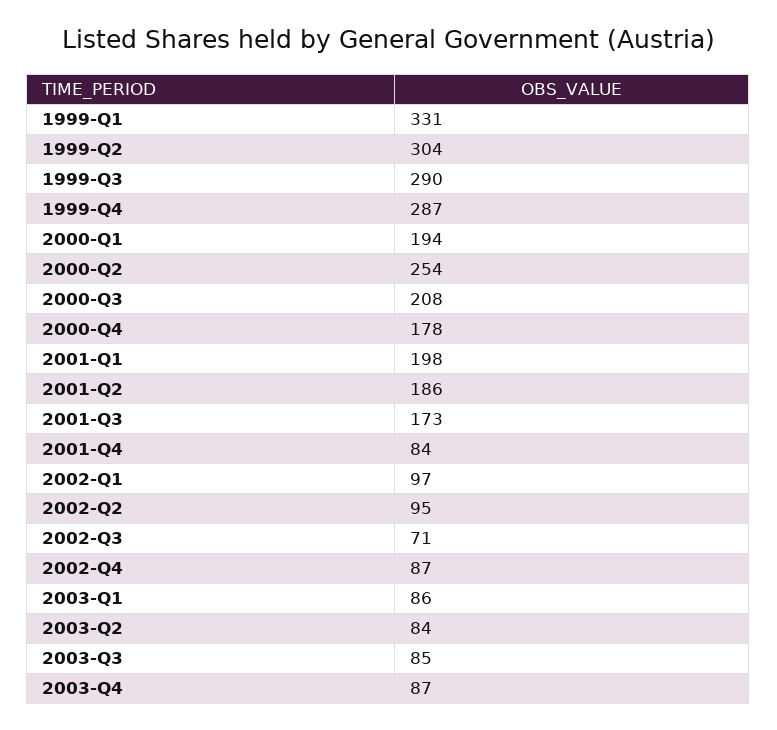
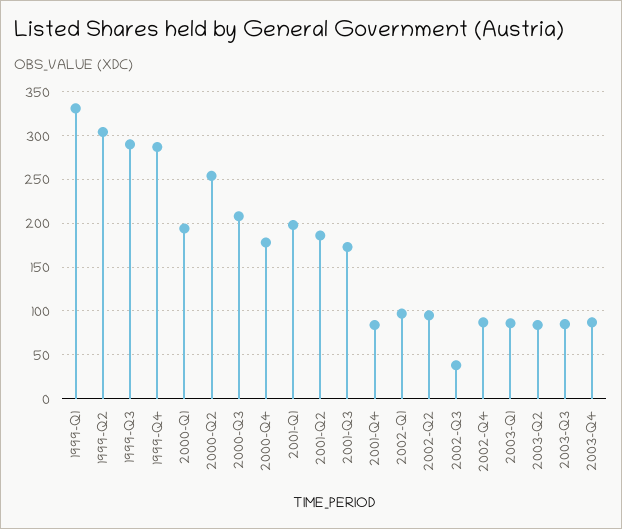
  {
    "1999-Q1": 331,
    "1999-Q2": 304,
    "1999-Q3": 290,
    "1999-Q4": 287,
    "2000-Q1": 194,
    "2000-Q2": 254,
    "2000-Q3": 208,
    "2000-Q4": 178,
    "2001-Q1": 198,
    "2001-Q2": 186,
    "2001-Q3": 173,
    "2001-Q4": 84,
    "2002-Q1": 97,
    "2002-Q2": 95,
-   "2002-Q3": 71,
+   "2002-Q3": 40,
    "2002-Q4": 87,
    "2003-Q1": 86,
    "2003-Q2": 84,
    "2003-Q3": 85,
    "2003-Q4": 87
  }

